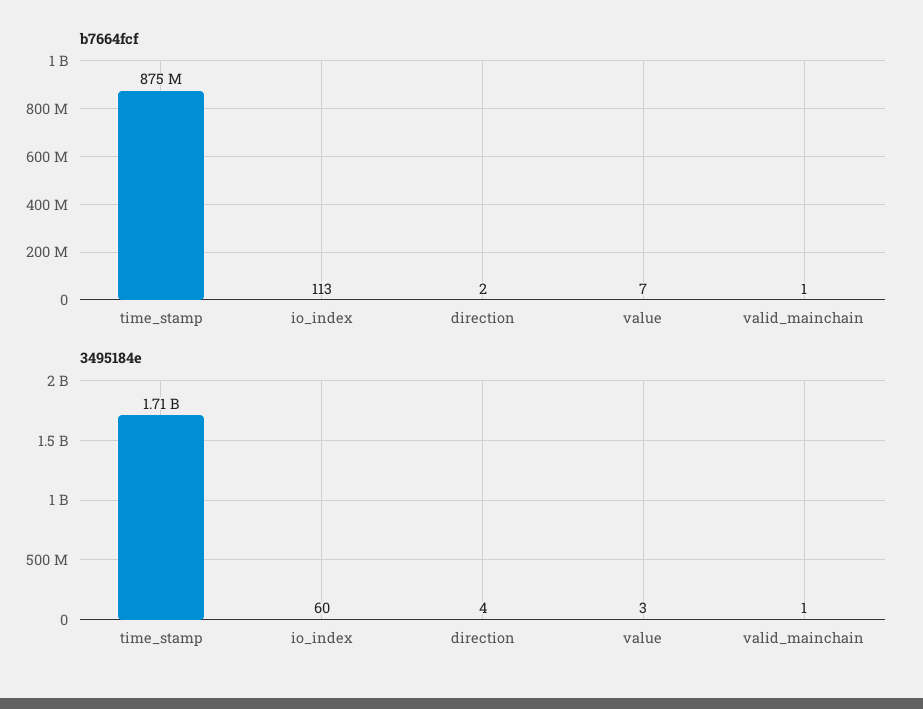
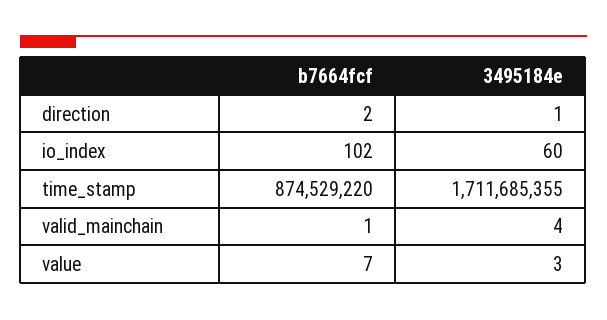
  {
    "b7664fcf": {
      "time_stamp": 874529220,
-     "io_index": 113,
+     "io_index": 102,
      "direction": 2,
      "value": 7,
      "valid_mainchain": 1
    },
    "3495184e": {
      "time_stamp": 1711685355,
      "io_index": 60,
-     "direction": 4,
+     "direction": 1,
      "value": 3,
-     "valid_mainchain": 1
+     "valid_mainchain": 4
    }
  }

